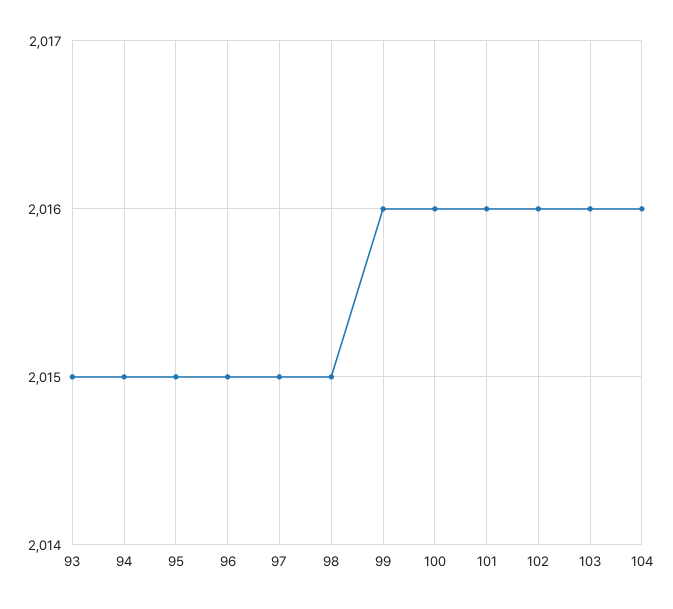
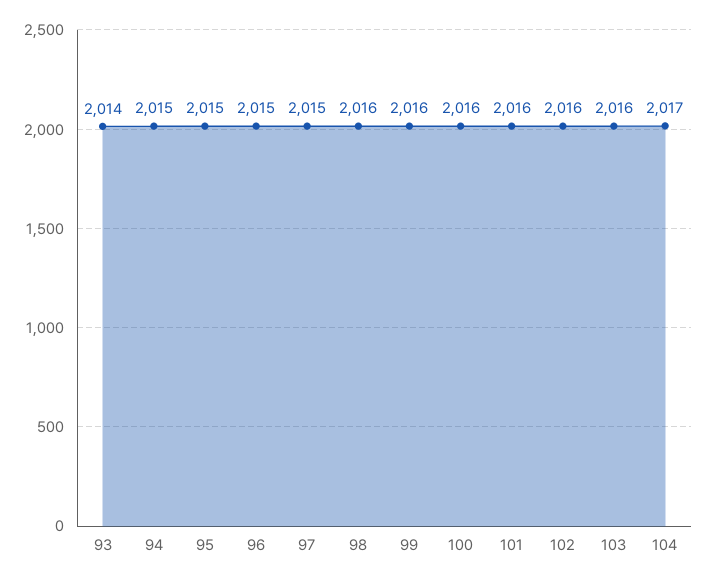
  {
-   "93": 2015,
+   "93": 2014,
    "94": 2015,
    "95": 2015,
    "96": 2015,
    "97": 2015,
-   "98": 2015,
+   "98": 2016,
    "99": 2016,
    "100": 2016,
    "101": 2016,
    "102": 2016,
    "103": 2016,
-   "104": 2016
+   "104": 2017
  }

